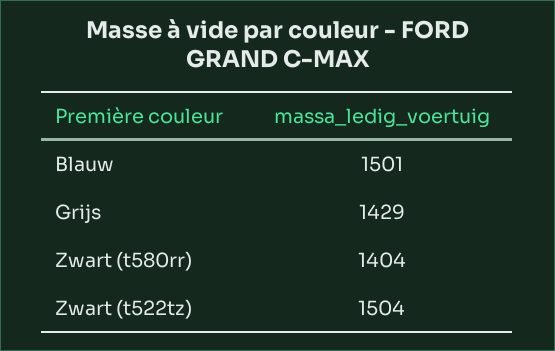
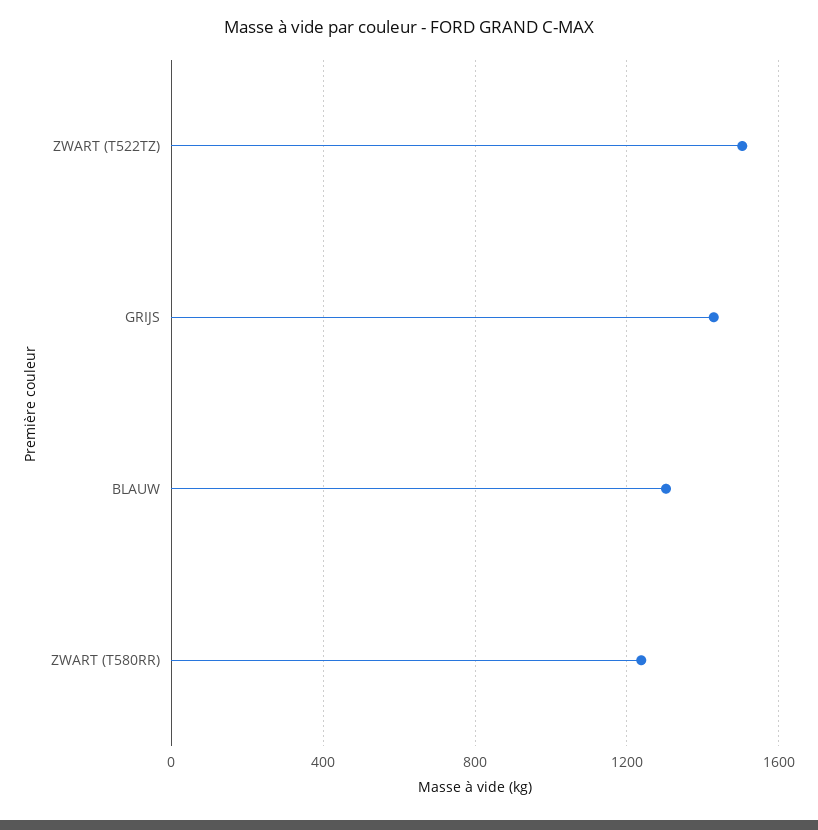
  {
-   "Blauw": 1501,
+   "Blauw": 1300,
    "Grijs": 1429,
-   "Zwart (t580rr)": 1404,
+   "Zwart (t580rr)": 1250,
    "Zwart (t522tz)": 1504
  }

